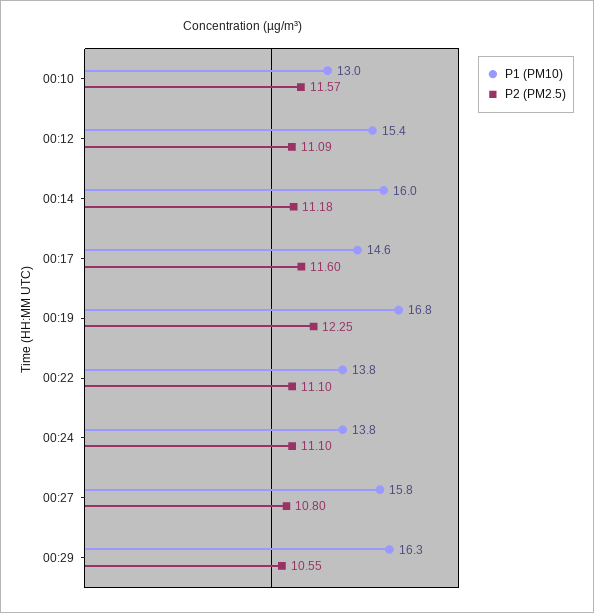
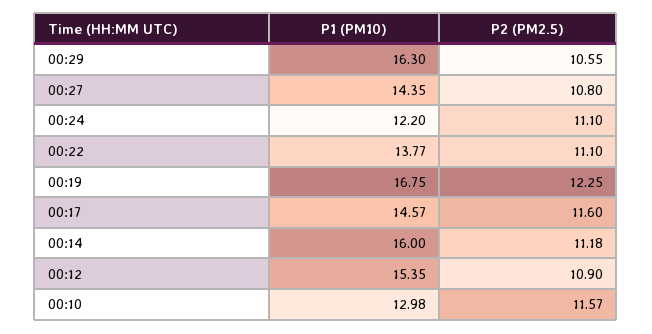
  {
    "P1 (PM10)": {
      "00:10": 12.98,
      "00:12": 15.35,
      "00:14": 16,
      "00:17": 14.57,
      "00:19": 16.75,
      "00:22": 13.77,
-     "00:24": 13.8,
+     "00:24": 12.2,
-     "00:27": 15.8,
+     "00:27": 14.35,
      "00:29": 16.3
    },
    "P2 (PM2.5)": {
      "00:10": 11.57,
-     "00:12": 11.09,
+     "00:12": 10.9,
      "00:14": 11.18,
      "00:17": 11.6,
      "00:19": 12.25,
      "00:22": 11.1,
      "00:24": 11.1,
      "00:27": 10.8,
      "00:29": 10.55
    }
  }

